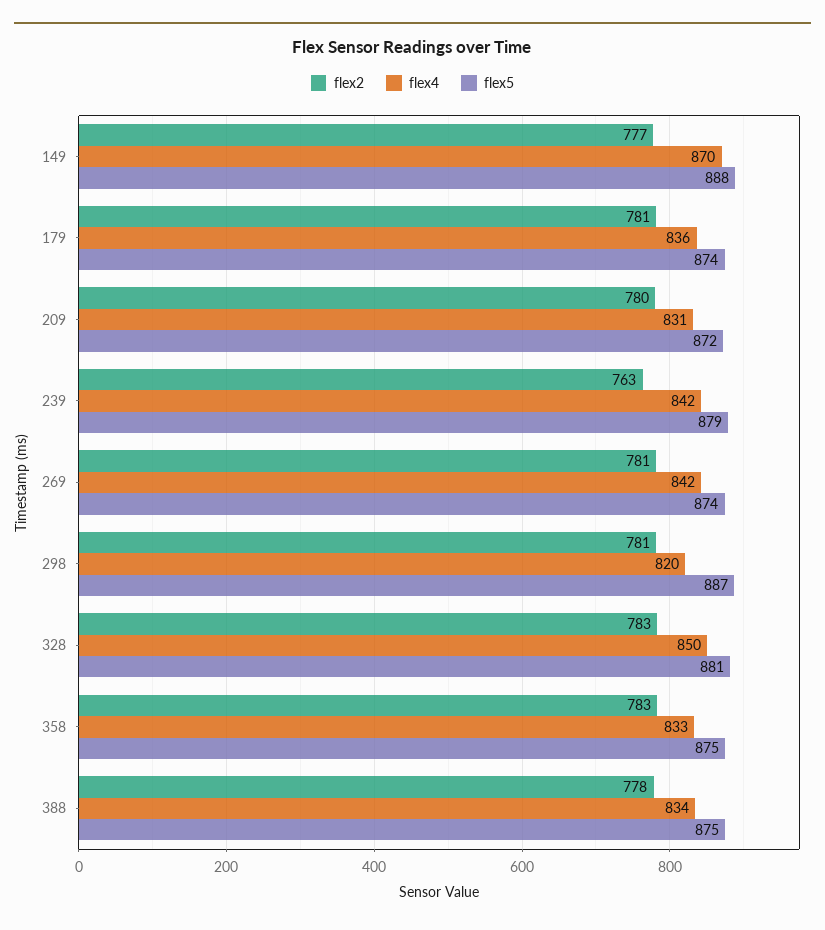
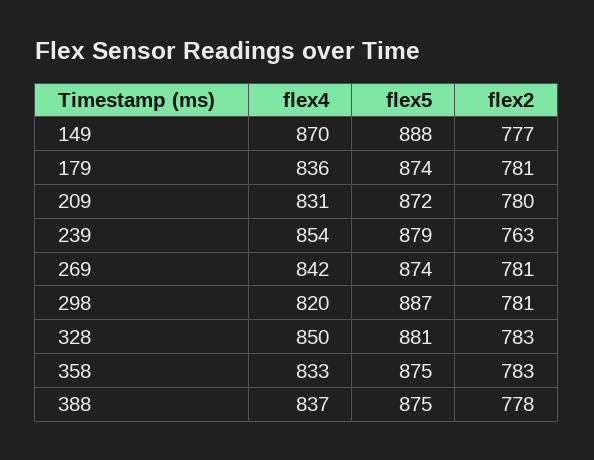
  {
    "flex2": {
      "149": 777,
      "179": 781,
      "209": 780,
      "239": 763,
      "269": 781,
      "298": 781,
      "328": 783,
      "358": 783,
      "388": 778
    },
    "flex4": {
      "149": 870,
      "179": 836,
      "209": 831,
-     "239": 842,
+     "239": 854,
      "269": 842,
      "298": 820,
      "328": 850,
      "358": 833,
-     "388": 834
+     "388": 837
    },
    "flex5": {
      "149": 888,
      "179": 874,
      "209": 872,
      "239": 879,
      "269": 874,
      "298": 887,
      "328": 881,
      "358": 875,
      "388": 875
    }
  }

